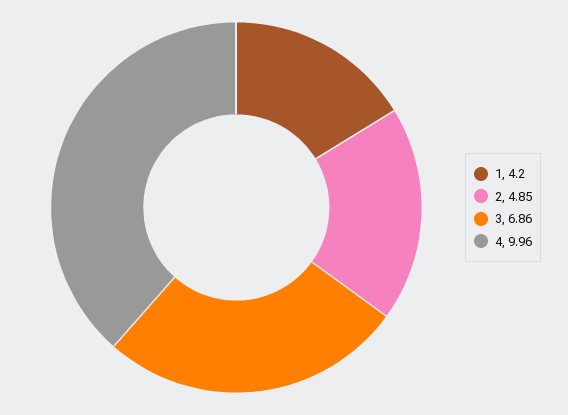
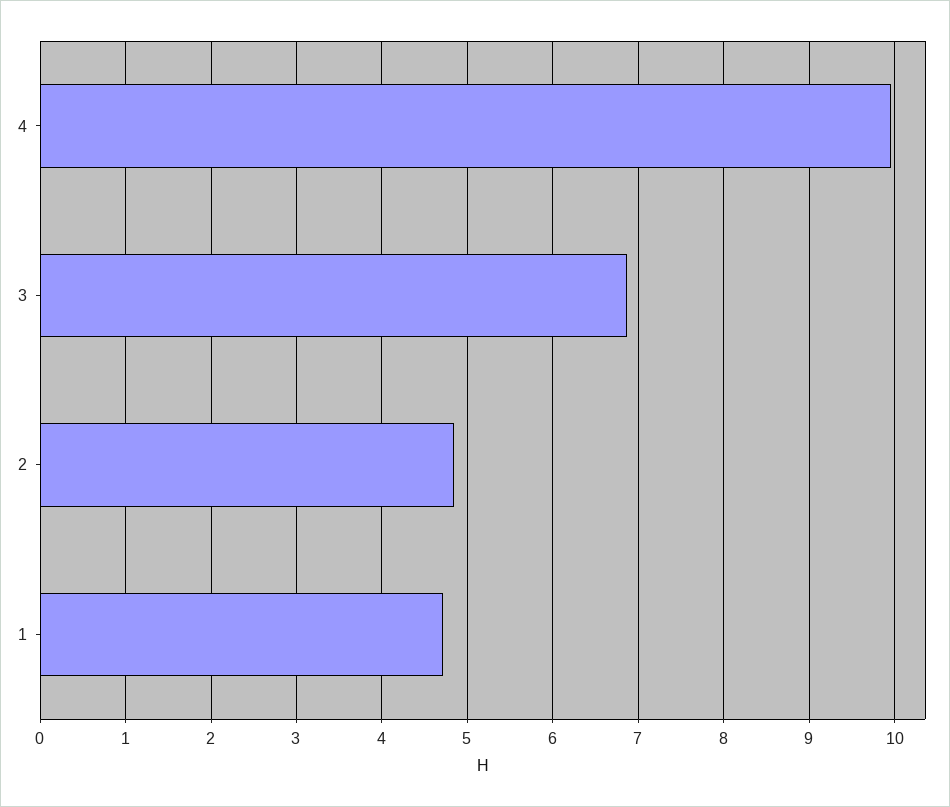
  {
-   "1": 4.2,
+   "1": 4.7,
    "2": 4.85,
    "3": 6.86,
    "4": 9.96
  }

